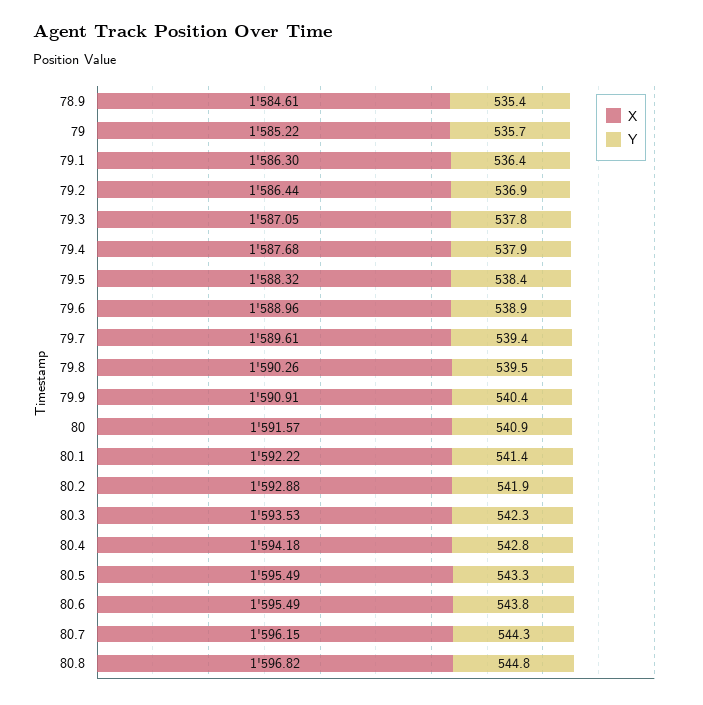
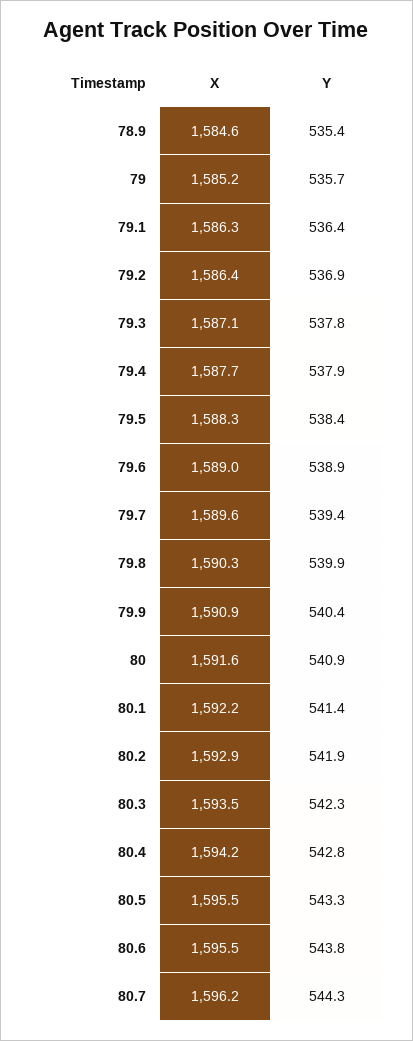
  {
    "X": {
      "78.9": 1584.61,
      "79": 1585.22,
      "79.1": 1586.3,
      "79.2": 1586.44,
      "79.3": 1587.05,
      "79.4": 1587.68,
      "79.5": 1588.32,
      "79.6": 1588.96,
      "79.7": 1589.61,
      "79.8": 1590.26,
      "79.9": 1590.91,
      "80": 1591.57,
      "80.1": 1592.22,
      "80.2": 1592.88,
      "80.3": 1593.53,
      "80.4": 1594.18,
      "80.5": 1595.49,
      "80.6": 1595.49,
-     "80.7": 1596.15,
+     "80.7": 1596.15
-     "80.8": 1596.82
    },
    "Y": {
      "78.9": 535.4,
      "79": 535.7,
      "79.1": 536.4,
      "79.2": 536.9,
      "79.3": 537.8,
      "79.4": 537.9,
      "79.5": 538.4,
      "79.6": 538.9,
      "79.7": 539.4,
-     "79.8": 539.5,
+     "79.8": 539.9,
      "79.9": 540.4,
      "80": 540.9,
      "80.1": 541.4,
      "80.2": 541.9,
      "80.3": 542.3,
      "80.4": 542.8,
      "80.5": 543.3,
      "80.6": 543.8,
-     "80.7": 544.3,
+     "80.7": 544.3
-     "80.8": 544.8
    }
  }

